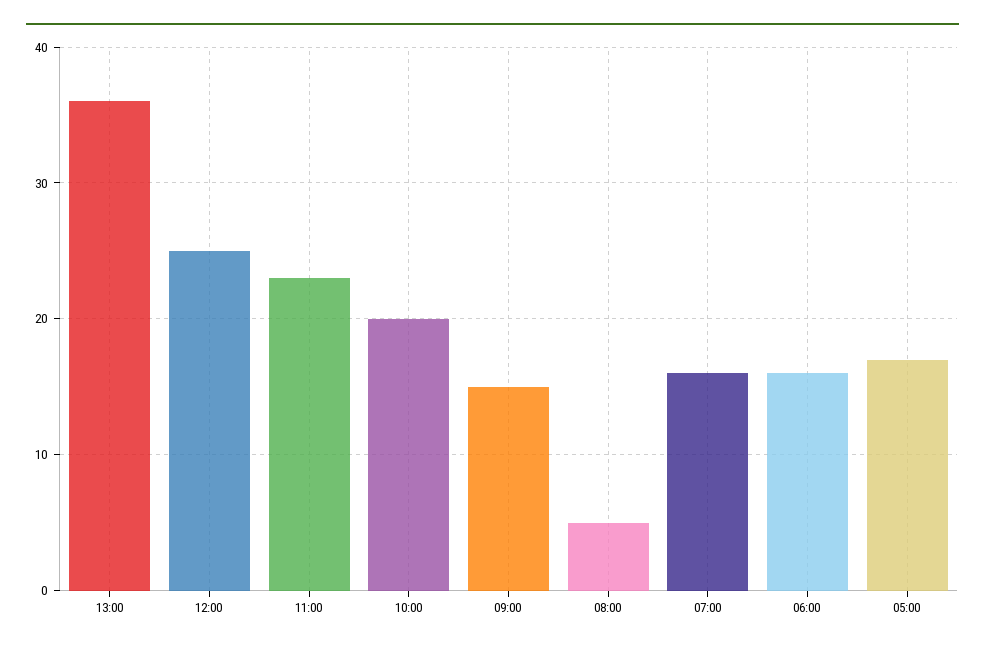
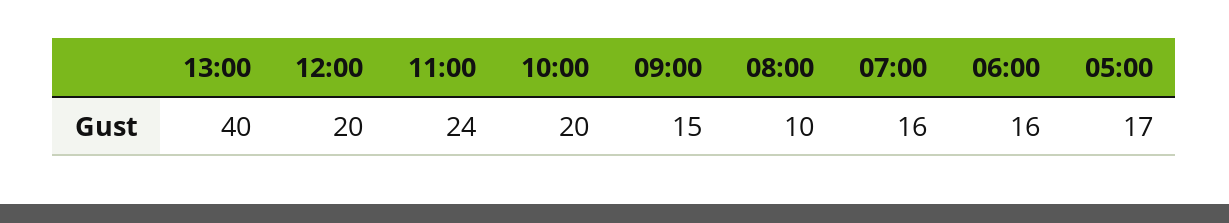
  {
-   "13:00": 36,
+   "13:00": 40,
-   "12:00": 25,
+   "12:00": 20,
-   "11:00": 23,
+   "11:00": 24,
    "10:00": 20,
    "09:00": 15,
-   "08:00": 5,
+   "08:00": 10,
    "07:00": 16,
    "06:00": 16,
    "05:00": 17
  }

